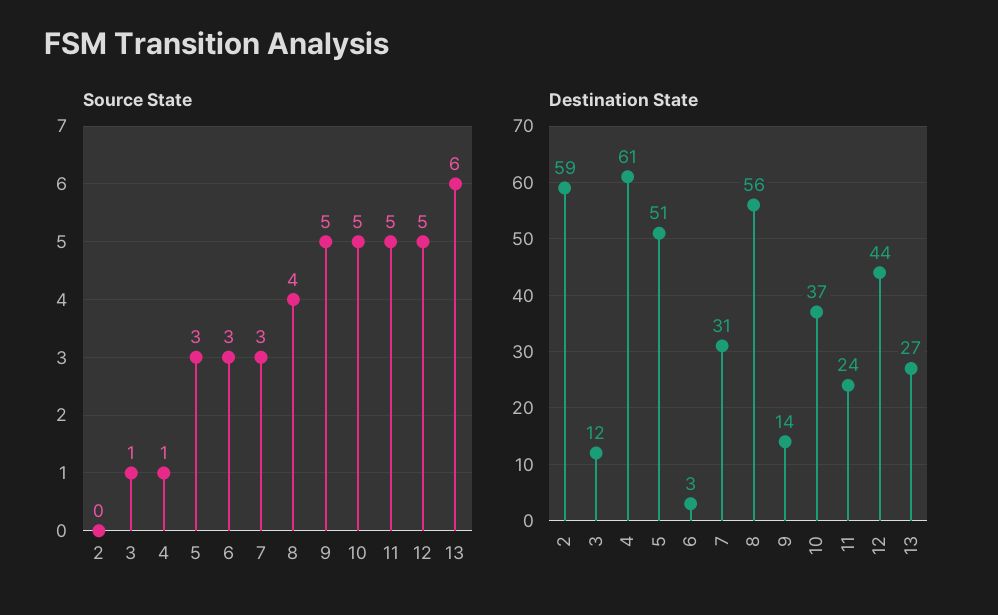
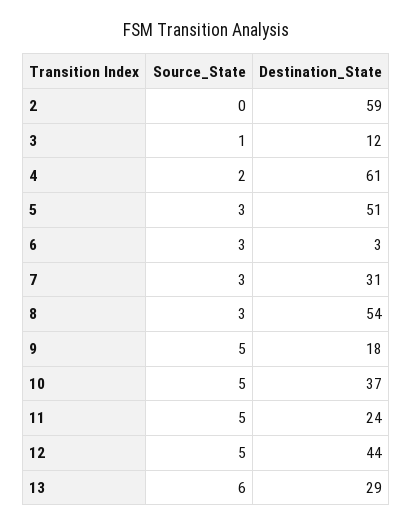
  {
    "Source State": {
      "2": 0,
      "3": 1,
-     "4": 1,
+     "4": 2,
      "5": 3,
      "6": 3,
      "7": 3,
-     "8": 4,
+     "8": 3,
      "9": 5,
      "10": 5,
      "11": 5,
      "12": 5,
      "13": 6
    },
    "Destination State": {
      "2": 59,
      "3": 12,
      "4": 61,
      "5": 51,
      "6": 3,
      "7": 31,
-     "8": 56,
+     "8": 54,
-     "9": 14,
+     "9": 18,
      "10": 37,
      "11": 24,
      "12": 44,
-     "13": 27
+     "13": 29
    }
  }

